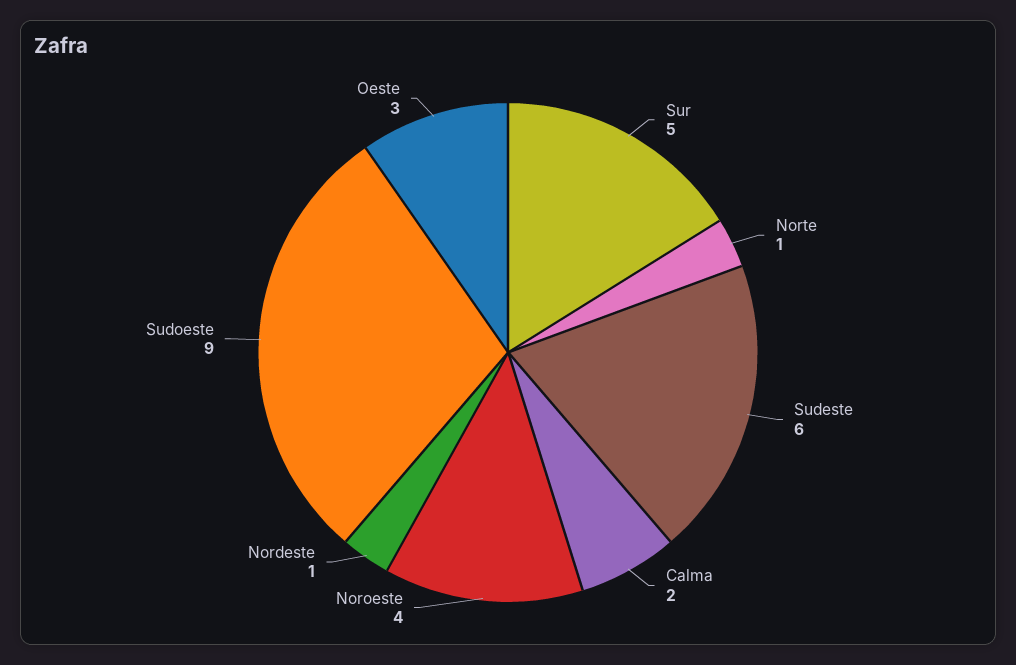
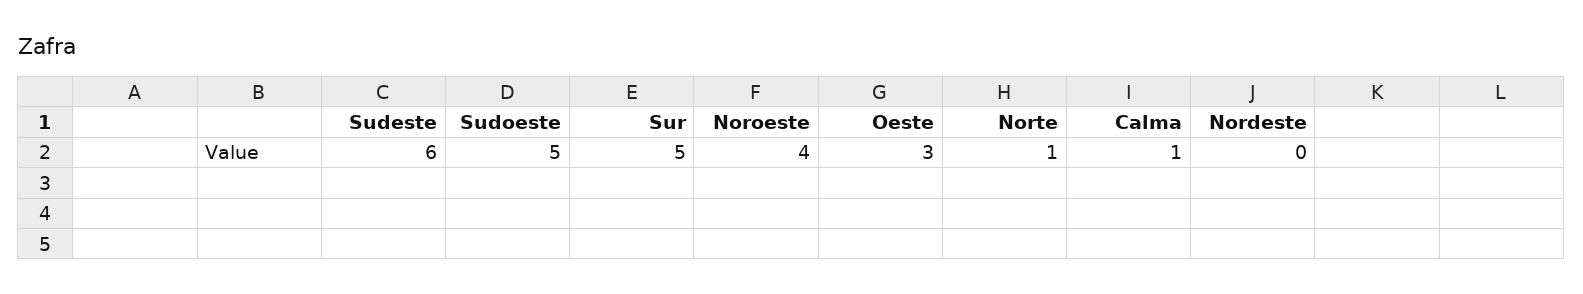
  {
    "Sur": 5,
    "Norte": 1,
    "Sudeste": 6,
-   "Calma": 2,
+   "Calma": 1,
    "Noroeste": 4,
-   "Nordeste": 1,
+   "Nordeste": 0,
-   "Sudoeste": 9,
+   "Sudoeste": 5,
    "Oeste": 3
  }

